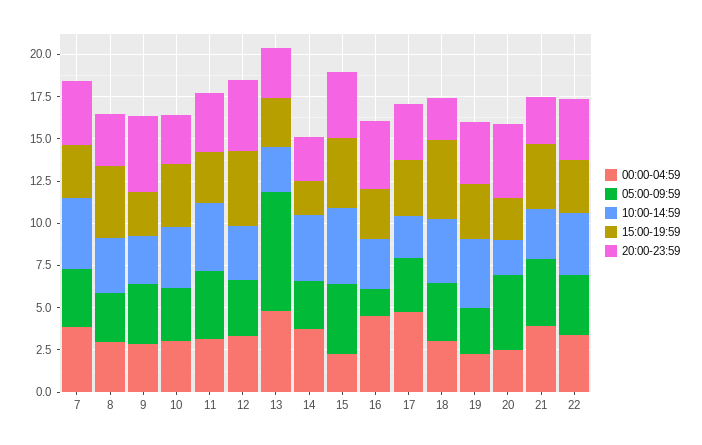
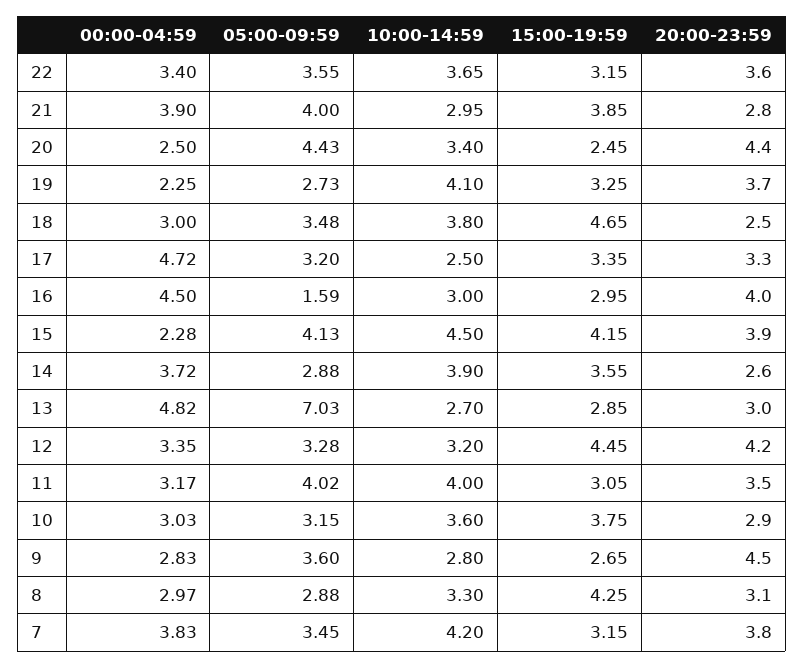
  {
    "00:00-04:59": {
      "7": 3.83,
      "8": 2.97,
      "9": 2.83,
      "10": 3.03,
      "11": 3.17,
      "12": 3.35,
      "13": 4.82,
      "14": 3.72,
      "15": 2.28,
      "16": 4.5,
      "17": 4.72,
      "18": 3,
      "19": 2.25,
      "20": 2.5,
      "21": 3.9,
      "22": 3.4
    },
    "05:00-09:59": {
      "7": 3.45,
      "8": 2.88,
      "9": 3.6,
      "10": 3.15,
      "11": 4.02,
      "12": 3.28,
      "13": 7.03,
      "14": 2.88,
      "15": 4.13,
      "16": 1.59,
      "17": 3.2,
      "18": 3.48,
      "19": 2.73,
      "20": 4.43,
      "21": 4,
      "22": 3.55
    },
    "10:00-14:59": {
      "7": 4.2,
      "8": 3.3,
      "9": 2.8,
      "10": 3.6,
      "11": 4,
      "12": 3.2,
      "13": 2.7,
      "14": 3.9,
      "15": 4.5,
      "16": 3,
      "17": 2.5,
      "18": 3.8,
      "19": 4.1,
-     "20": 2,
+     "20": 3.4,
      "21": 2.95,
      "22": 3.65
    },
    "15:00-19:59": {
      "7": 3.15,
      "8": 4.25,
      "9": 2.65,
      "10": 3.75,
      "11": 3.05,
      "12": 4.45,
      "13": 2.85,
-     "14": 2,
+     "14": 3.55,
      "15": 4.15,
      "16": 2.95,
      "17": 3.35,
      "18": 4.65,
      "19": 3.25,
      "20": 2.45,
      "21": 3.85,
      "22": 3.15
    },
    "20:00-23:59": {
      "7": 3.8,
      "8": 3.1,
      "9": 4.5,
      "10": 2.9,
      "11": 3.5,
      "12": 4.2,
      "13": 3,
      "14": 2.6,
      "15": 3.9,
      "16": 4,
      "17": 3.3,
      "18": 2.5,
      "19": 3.7,
      "20": 4.4,
      "21": 2.8,
      "22": 3.6
    }
  }

